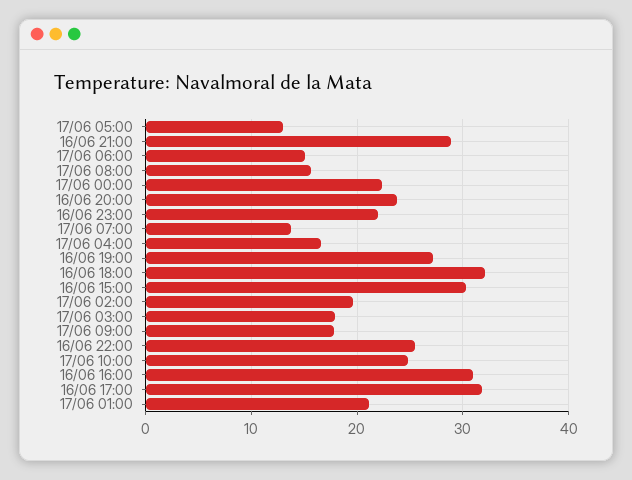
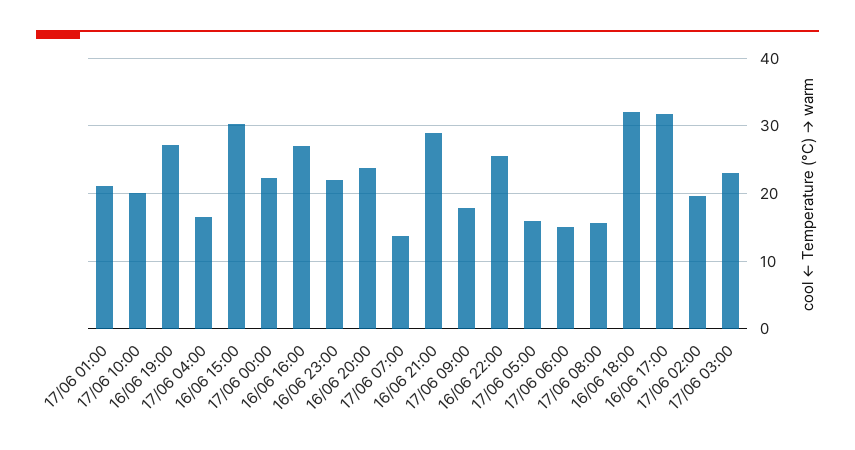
  {
-   "17/06 05:00": 13,
+   "17/06 05:00": 16,
    "16/06 21:00": 29,
    "17/06 06:00": 15,
    "17/06 08:00": 16,
    "17/06 00:00": 22,
    "16/06 20:00": 24,
    "16/06 23:00": 22,
    "17/06 07:00": 14,
    "17/06 04:00": 17,
    "16/06 19:00": 27,
    "16/06 18:00": 32,
    "16/06 15:00": 30,
    "17/06 02:00": 20,
-   "17/06 03:00": 18,
+   "17/06 03:00": 23,
    "17/06 09:00": 18,
    "16/06 22:00": 26,
-   "17/06 10:00": 25,
+   "17/06 10:00": 20,
-   "16/06 16:00": 31,
+   "16/06 16:00": 27,
    "16/06 17:00": 32,
    "17/06 01:00": 21
  }

